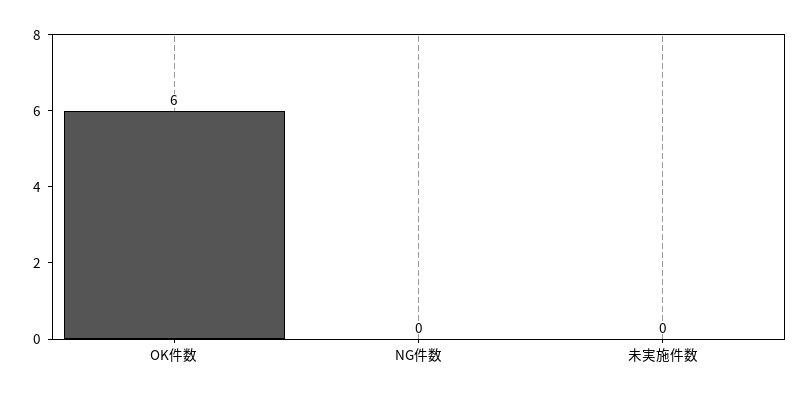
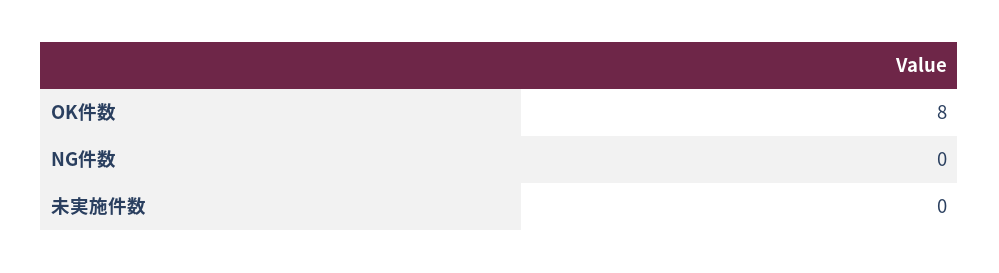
  {
-   "OK件数": 6,
+   "OK件数": 8,
    "NG件数": 0,
    "未実施件数": 0
  }

